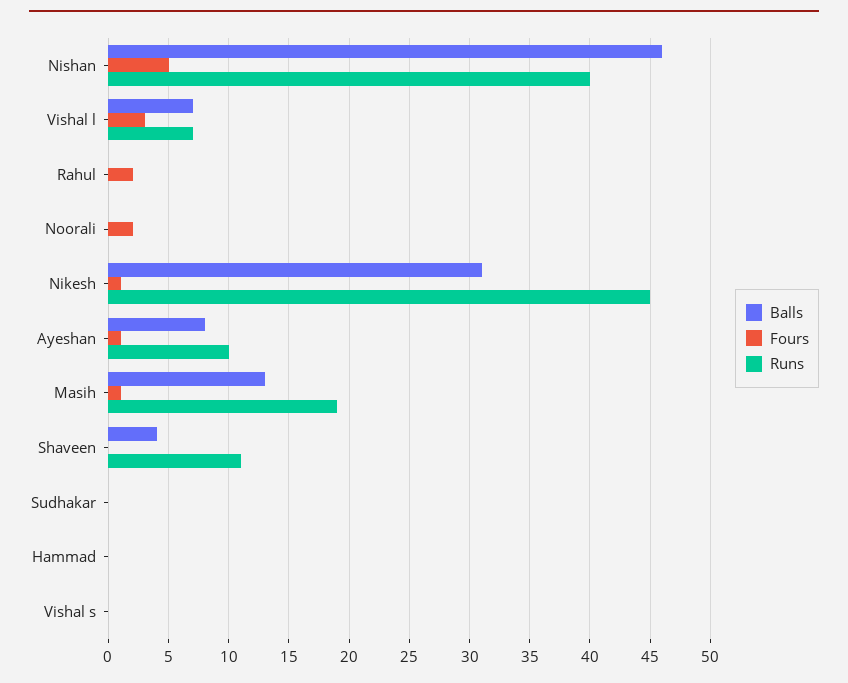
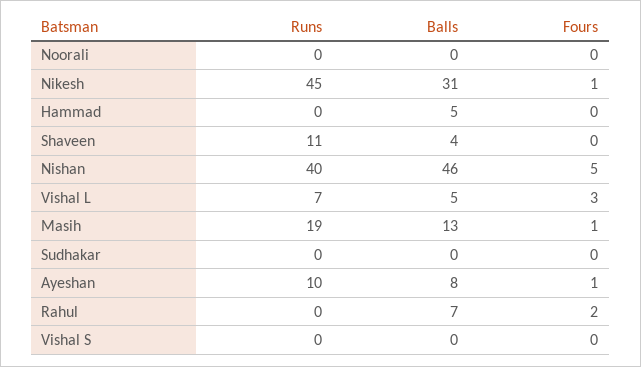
  {
    "Balls": {
      "Nishan": 46,
-     "Vishal l": 7,
+     "Vishal l": 5,
-     "Rahul": 0,
+     "Rahul": 7,
      "Noorali": 0,
      "Nikesh": 31,
      "Ayeshan": 8,
      "Masih": 13,
      "Shaveen": 4,
      "Sudhakar": 0,
-     "Hammad": 0,
+     "Hammad": 5,
      "Vishal s": 0
    },
    "Fours": {
      "Nishan": 5,
      "Vishal l": 3,
      "Rahul": 2,
-     "Noorali": 2,
+     "Noorali": 0,
      "Nikesh": 1,
      "Ayeshan": 1,
      "Masih": 1,
      "Shaveen": 0,
      "Sudhakar": 0,
      "Hammad": 0,
      "Vishal s": 0
    },
    "Runs": {
      "Nishan": 40,
      "Vishal l": 7,
      "Rahul": 0,
      "Noorali": 0,
      "Nikesh": 45,
      "Ayeshan": 10,
      "Masih": 19,
      "Shaveen": 11,
      "Sudhakar": 0,
      "Hammad": 0,
      "Vishal s": 0
    }
  }

